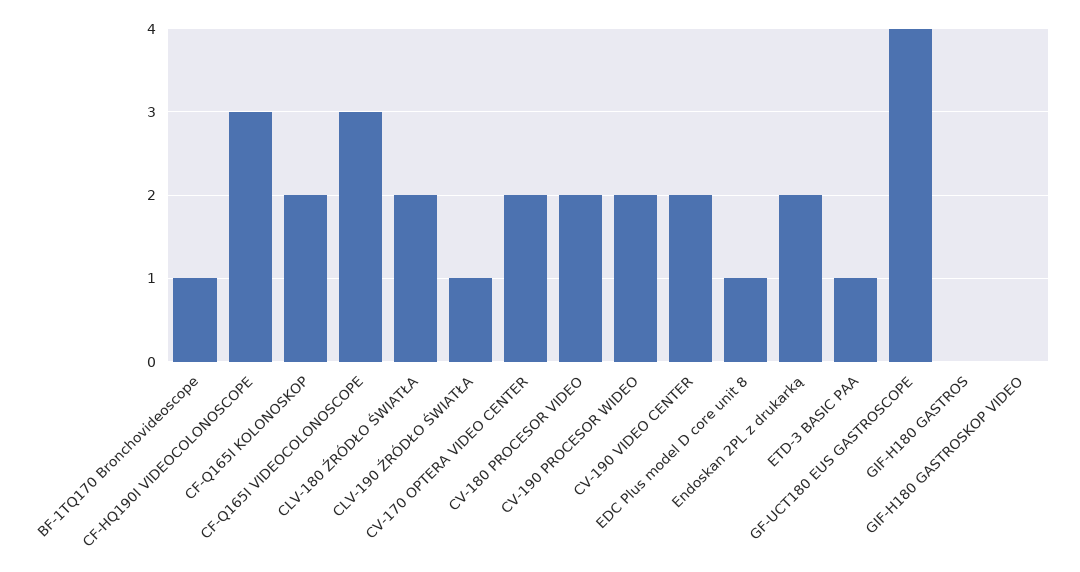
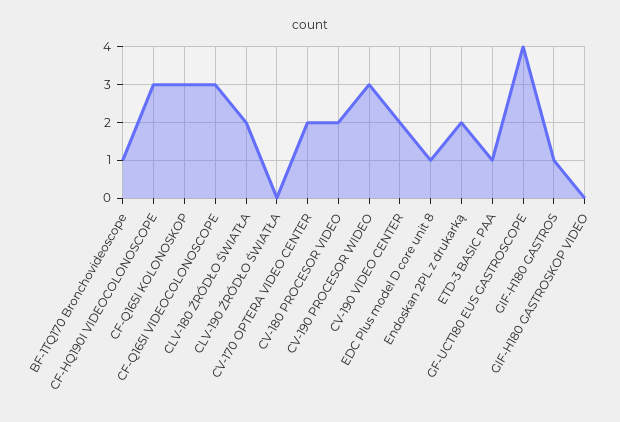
  {
    "BF-1TQ170 Bronchovideoscope": 1,
    "CF-HQ190I VIDEOCOLONOSCOPE": 3,
-   "CF-Q165I KOLONOSKOP": 2,
+   "CF-Q165I KOLONOSKOP": 3,
    "CF-Q165I VIDEOCOLONOSCOPE": 3,
    "CLV-180 ŹRÓDŁO ŚWIATŁA": 2,
-   "CLV-190 ŹRÓDŁO ŚWIATŁA": 1,
+   "CLV-190 ŹRÓDŁO ŚWIATŁA": 0,
    "CV-170 OPTERA VIDEO CENTER": 2,
    "CV-180 PROCESOR VIDEO": 2,
-   "CV-190 PROCESOR WIDEO": 2,
+   "CV-190 PROCESOR WIDEO": 3,
    "CV-190 VIDEO CENTER": 2,
    "EDC Plus model D core unit 8": 1,
    "Endoskan 2PL z drukarką": 2,
    "ETD-3 BASIC PAA": 1,
    "GF-UCT180 EUS GASTROSCOPE": 4,
-   "GIF-H180 GASTROS": 0,
+   "GIF-H180 GASTROS": 1,
    "GIF-H180 GASTROSKOP VIDEO": 0
  }

